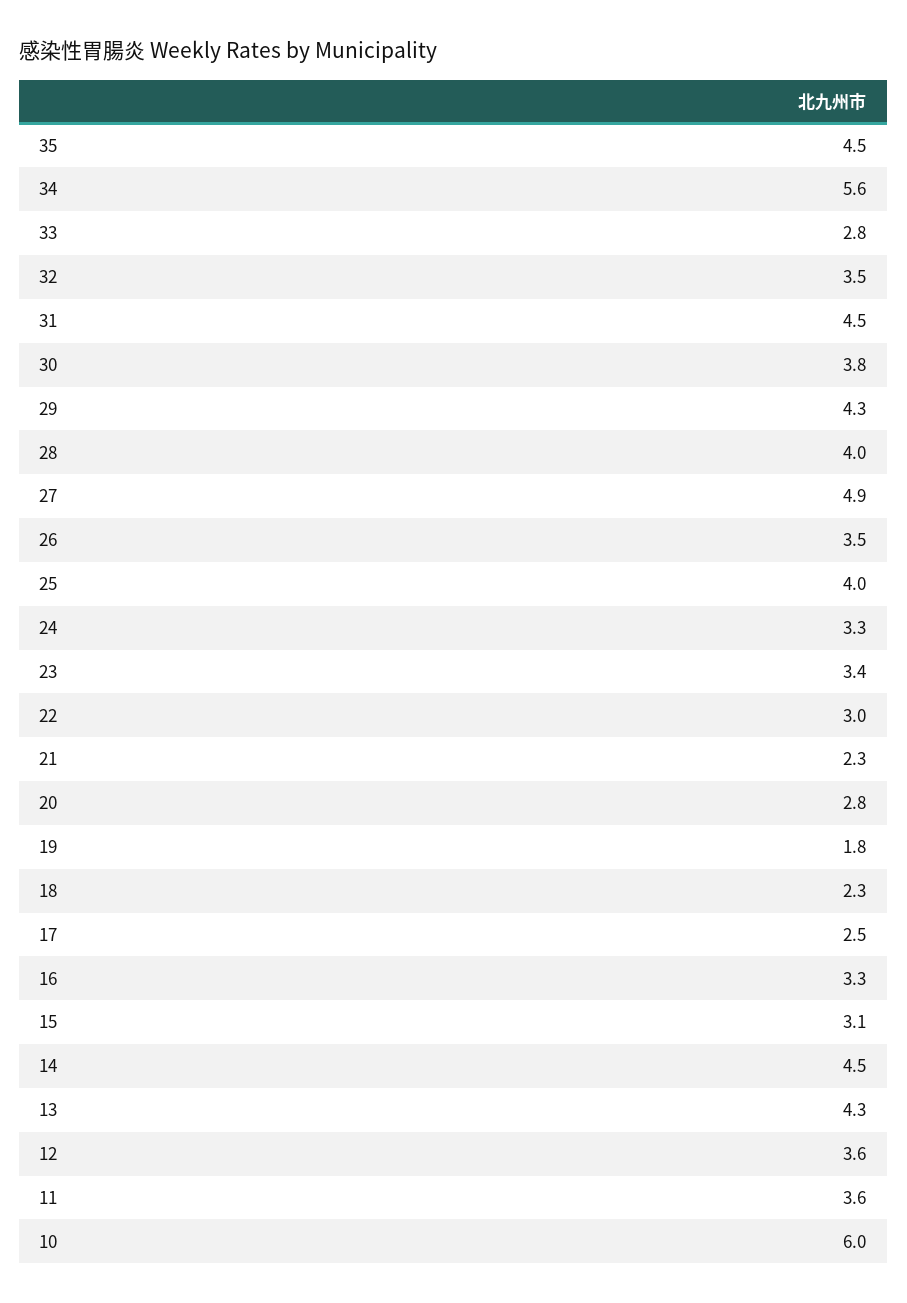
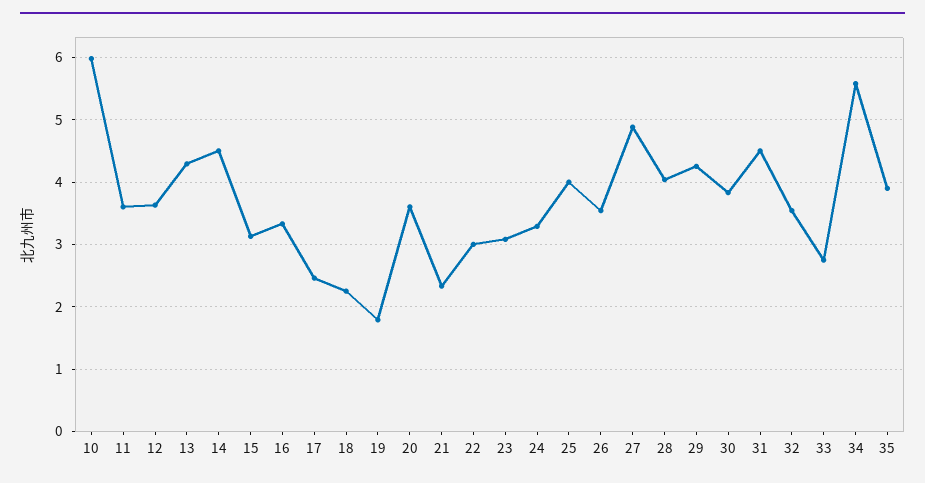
  {
-   "35": 4.5,
+   "35": 3.9,
    "34": 5.6,
    "33": 2.8,
    "32": 3.5,
    "31": 4.5,
    "30": 3.8,
    "29": 4.3,
    "28": 4,
    "27": 4.9,
    "26": 3.5,
    "25": 4,
    "24": 3.3,
-   "23": 3.4,
+   "23": 3.1,
    "22": 3,
    "21": 2.3,
-   "20": 2.8,
+   "20": 3.6,
    "19": 1.8,
    "18": 2.3,
    "17": 2.5,
    "16": 3.3,
    "15": 3.1,
    "14": 4.5,
    "13": 4.3,
    "12": 3.6,
    "11": 3.6,
    "10": 6
  }

